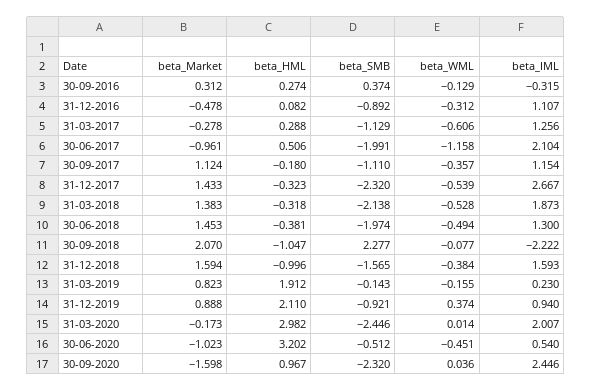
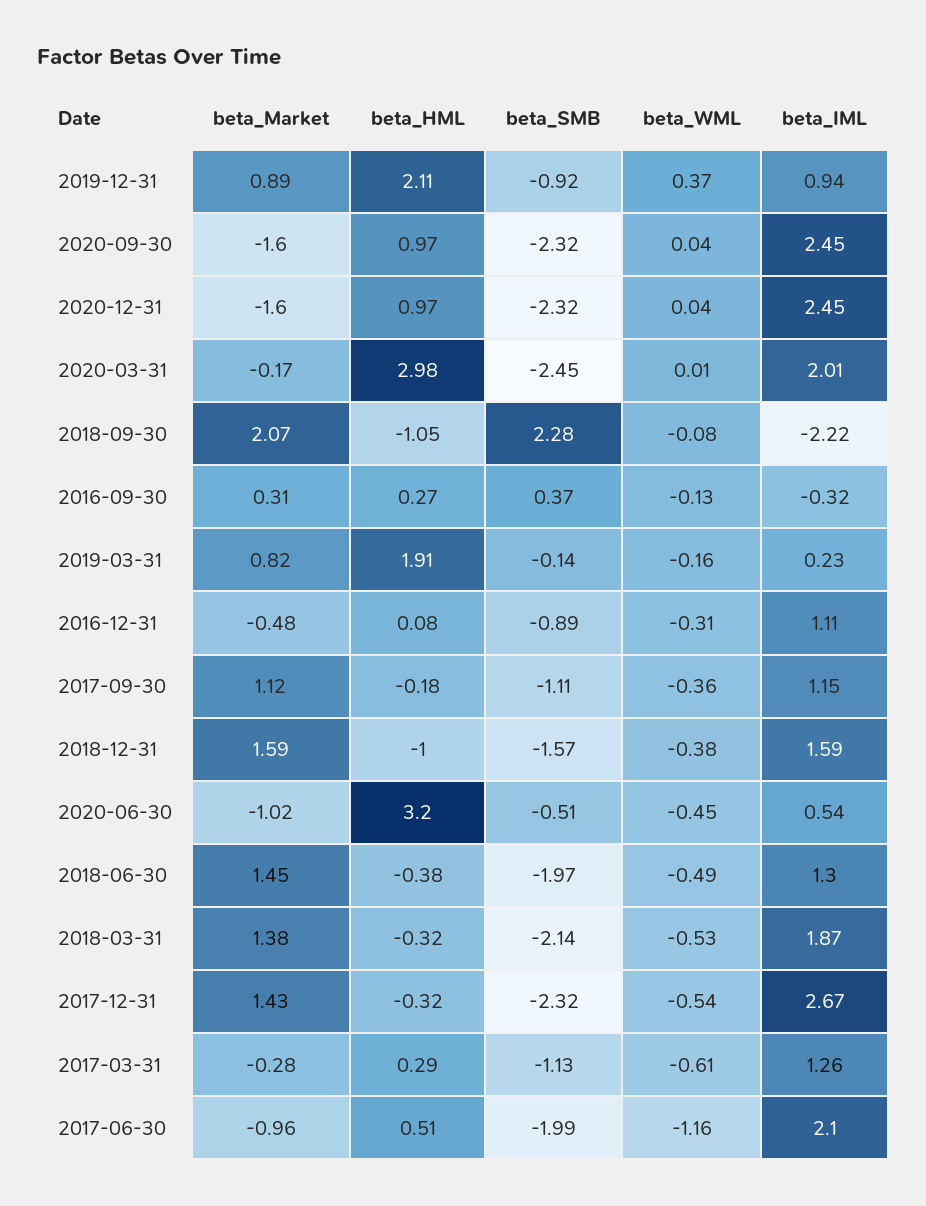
  {
    "beta_Market": {
      "30-09-2016": 0.312,
      "31-12-2016": -0.478,
      "31-03-2017": -0.278,
      "30-06-2017": -0.961,
      "30-09-2017": 1.124,
      "31-12-2017": 1.433,
      "31-03-2018": 1.383,
      "30-06-2018": 1.453,
      "30-09-2018": 2.07,
      "31-12-2018": 1.594,
      "31-03-2019": 0.823,
      "31-12-2019": 0.888,
      "31-03-2020": -0.173,
      "30-06-2020": -1.023,
-     "30-09-2020": -1.598
+     "30-09-2020": -1.598,
+     "2020-12-31": -1.6
    },
    "beta_HML": {
      "30-09-2016": 0.274,
      "31-12-2016": 0.082,
      "31-03-2017": 0.288,
      "30-06-2017": 0.506,
      "30-09-2017": -0.18,
      "31-12-2017": -0.323,
      "31-03-2018": -0.318,
      "30-06-2018": -0.381,
      "30-09-2018": -1.047,
      "31-12-2018": -0.996,
      "31-03-2019": 1.912,
      "31-12-2019": 2.11,
      "31-03-2020": 2.982,
      "30-06-2020": 3.202,
-     "30-09-2020": 0.967
+     "30-09-2020": 0.967,
+     "2020-12-31": 0.97
    },
    "beta_SMB": {
      "30-09-2016": 0.374,
      "31-12-2016": -0.892,
      "31-03-2017": -1.129,
      "30-06-2017": -1.991,
      "30-09-2017": -1.11,
      "31-12-2017": -2.32,
      "31-03-2018": -2.138,
      "30-06-2018": -1.974,
      "30-09-2018": 2.277,
      "31-12-2018": -1.565,
      "31-03-2019": -0.143,
      "31-12-2019": -0.921,
      "31-03-2020": -2.446,
      "30-06-2020": -0.512,
-     "30-09-2020": -2.32
+     "30-09-2020": -2.32,
+     "2020-12-31": -2.32
    },
    "beta_WML": {
      "30-09-2016": -0.129,
      "31-12-2016": -0.312,
      "31-03-2017": -0.606,
      "30-06-2017": -1.158,
      "30-09-2017": -0.357,
      "31-12-2017": -0.539,
      "31-03-2018": -0.528,
      "30-06-2018": -0.494,
      "30-09-2018": -0.077,
      "31-12-2018": -0.384,
      "31-03-2019": -0.155,
      "31-12-2019": 0.374,
      "31-03-2020": 0.014,
      "30-06-2020": -0.451,
-     "30-09-2020": 0.036
+     "30-09-2020": 0.036,
+     "2020-12-31": 0.04
    },
    "beta_IML": {
      "30-09-2016": -0.315,
      "31-12-2016": 1.107,
      "31-03-2017": 1.256,
      "30-06-2017": 2.104,
      "30-09-2017": 1.154,
      "31-12-2017": 2.667,
      "31-03-2018": 1.873,
      "30-06-2018": 1.3,
      "30-09-2018": -2.222,
      "31-12-2018": 1.593,
      "31-03-2019": 0.23,
      "31-12-2019": 0.94,
      "31-03-2020": 2.007,
      "30-06-2020": 0.54,
-     "30-09-2020": 2.446
+     "30-09-2020": 2.446,
+     "2020-12-31": 2.45
    }
  }

